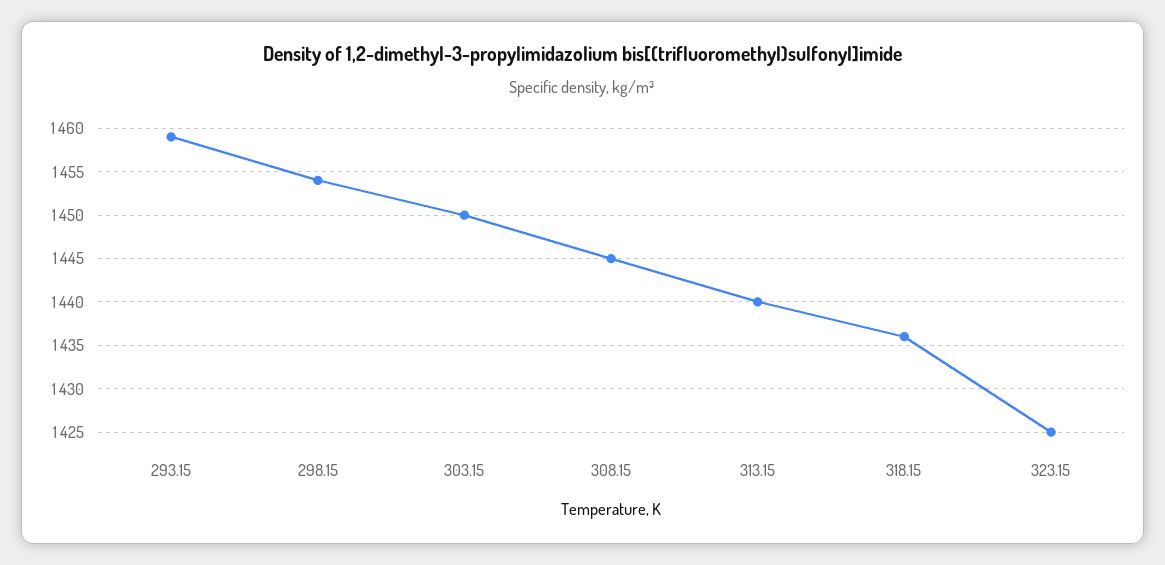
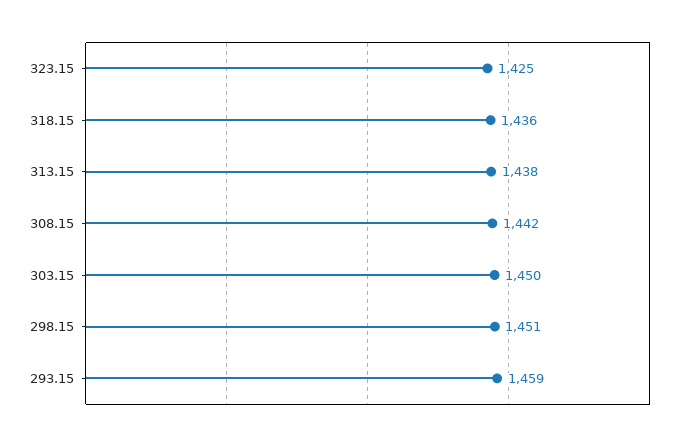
  {
    "293.15": 1459,
-   "298.15": 1454,
+   "298.15": 1451,
    "303.15": 1450,
-   "308.15": 1445,
+   "308.15": 1442,
-   "313.15": 1440,
+   "313.15": 1438,
    "318.15": 1436,
    "323.15": 1425
  }

